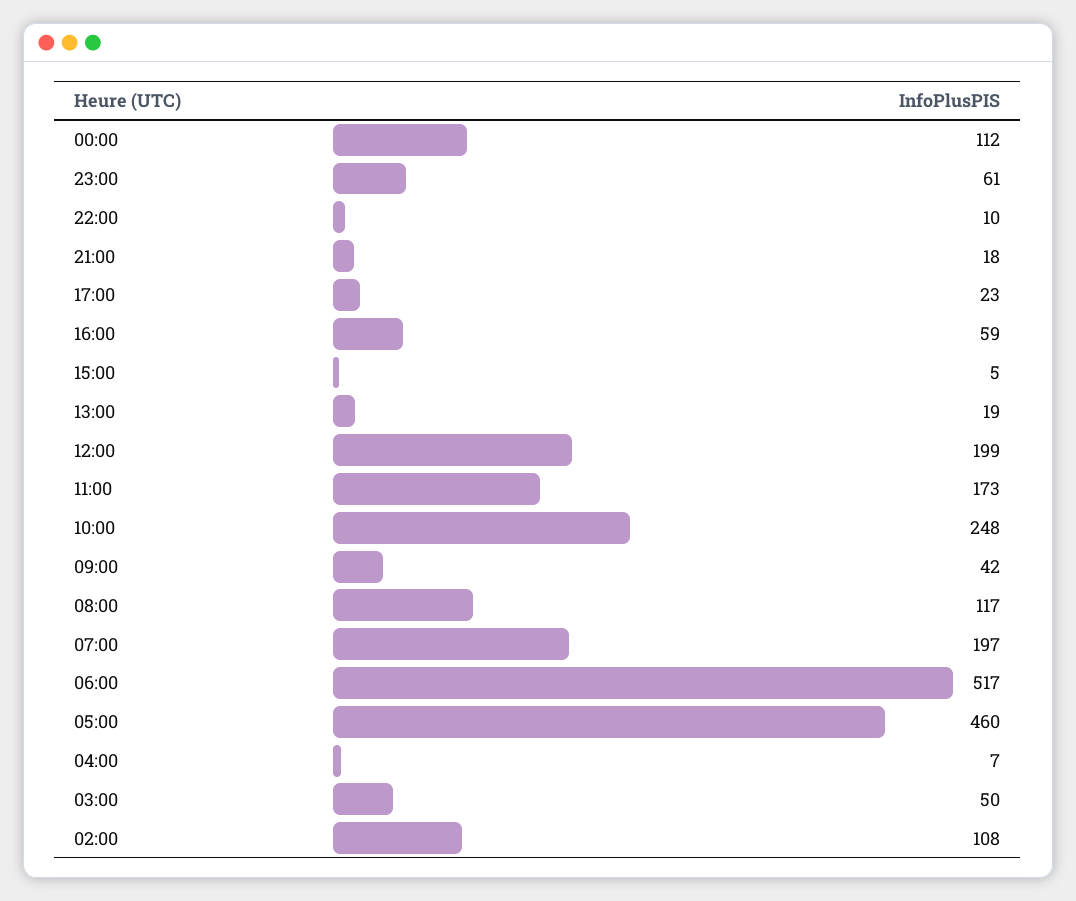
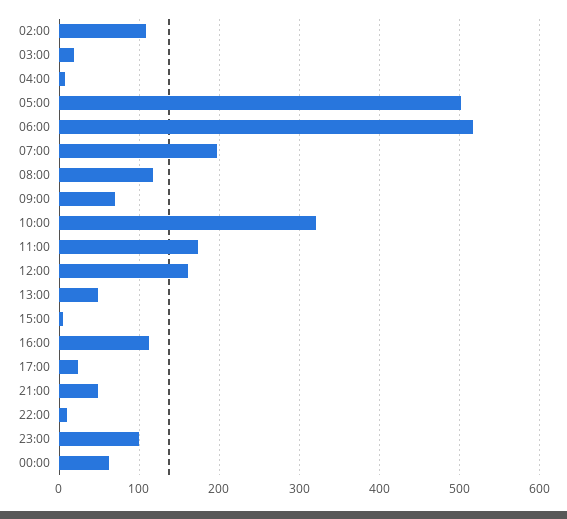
  {
-   "00:00": 112,
+   "00:00": 60,
-   "23:00": 61,
+   "23:00": 100,
    "22:00": 10,
-   "21:00": 18,
+   "21:00": 50,
    "17:00": 23,
-   "16:00": 59,
+   "16:00": 110,
    "15:00": 5,
-   "13:00": 19,
+   "13:00": 50,
-   "12:00": 199,
+   "12:00": 160,
    "11:00": 173,
-   "10:00": 248,
+   "10:00": 320,
-   "09:00": 42,
+   "09:00": 70,
    "08:00": 117,
    "07:00": 197,
    "06:00": 517,
-   "05:00": 460,
+   "05:00": 500,
    "04:00": 7,
-   "03:00": 50,
+   "03:00": 20,
    "02:00": 108
  }

